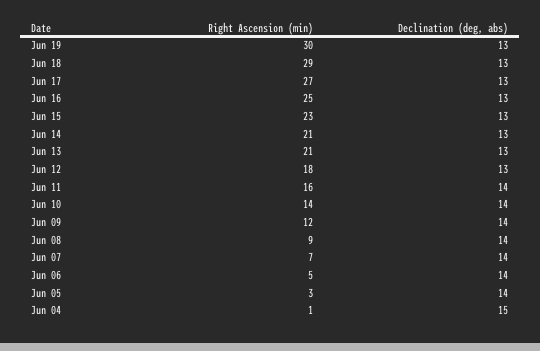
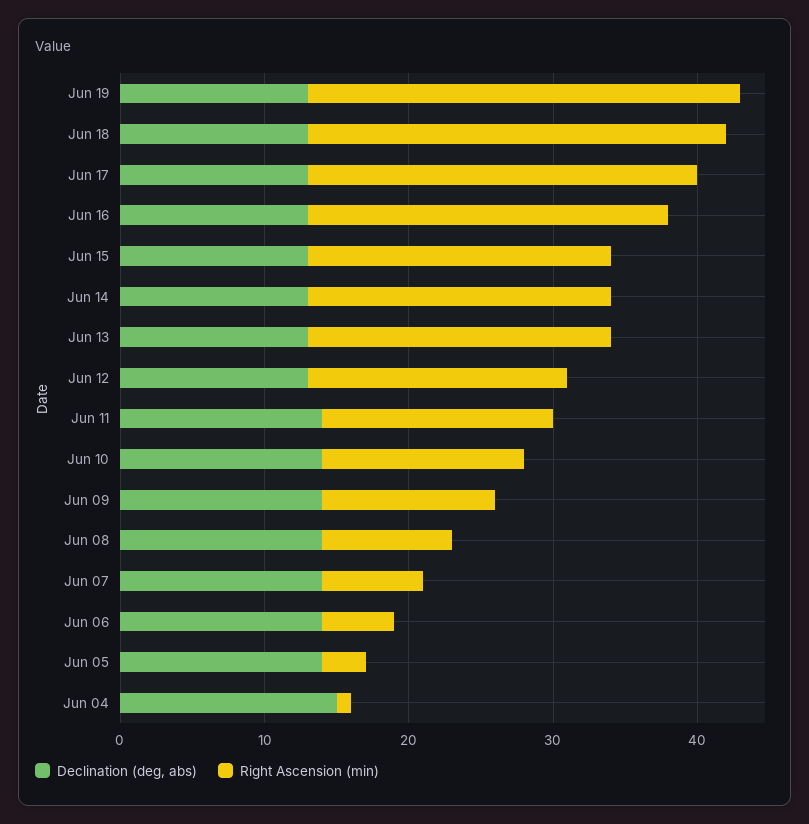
  {
    "Right Ascension (min)": {
      "Jun 19": 30,
      "Jun 18": 29,
      "Jun 17": 27,
      "Jun 16": 25,
-     "Jun 15": 23,
+     "Jun 15": 21,
      "Jun 14": 21,
      "Jun 13": 21,
      "Jun 12": 18,
      "Jun 11": 16,
      "Jun 10": 14,
      "Jun 09": 12,
      "Jun 08": 9,
      "Jun 07": 7,
      "Jun 06": 5,
      "Jun 05": 3,
      "Jun 04": 1
    },
    "Declination (deg, abs)": {
      "Jun 19": 13,
      "Jun 18": 13,
      "Jun 17": 13,
      "Jun 16": 13,
      "Jun 15": 13,
      "Jun 14": 13,
      "Jun 13": 13,
      "Jun 12": 13,
      "Jun 11": 14,
      "Jun 10": 14,
      "Jun 09": 14,
      "Jun 08": 14,
      "Jun 07": 14,
      "Jun 06": 14,
      "Jun 05": 14,
      "Jun 04": 15
    }
  }

